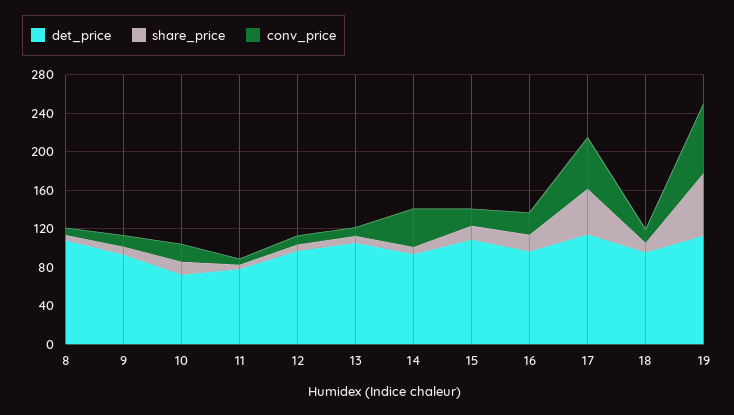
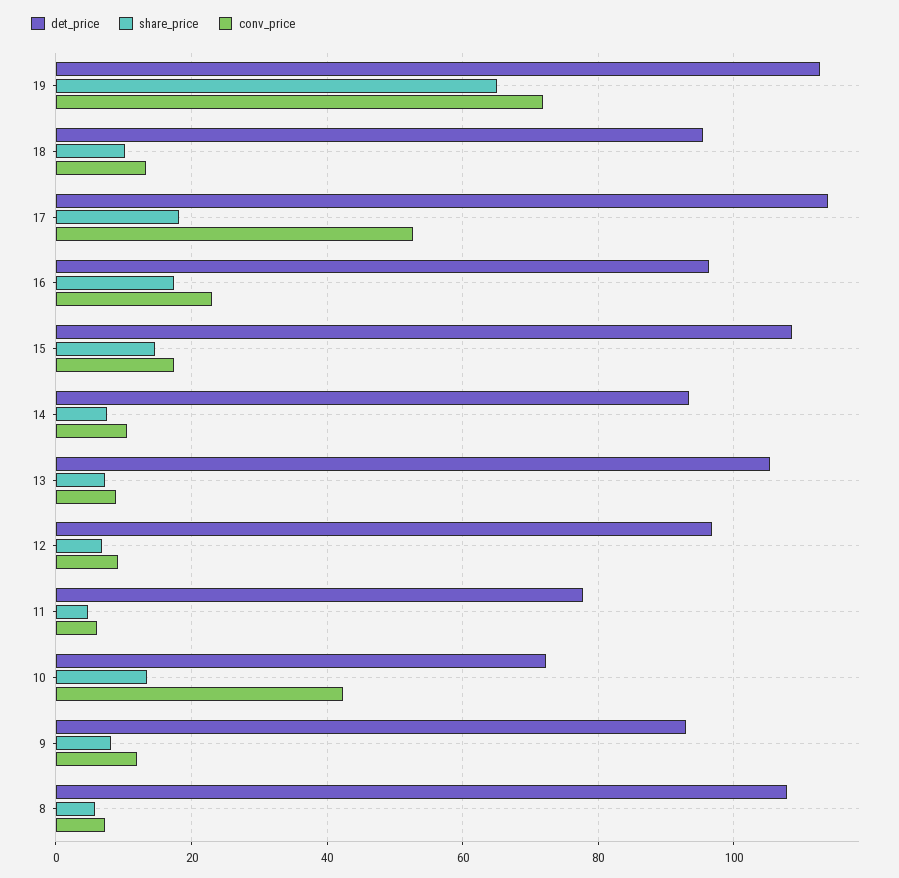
  {
    "det_price": {
      "8": 108,
      "9": 94,
      "10": 72,
      "11": 78,
      "12": 96,
      "13": 106,
      "14": 94,
      "15": 108,
      "16": 96,
      "17": 114,
      "18": 96,
      "19": 112
    },
    "share_price": {
      "8": 6,
      "9": 8,
      "10": 14,
      "11": 4,
      "12": 6,
      "13": 8,
      "14": 8,
      "15": 14,
      "16": 18,
-     "17": 50,
+     "17": 18,
      "18": 10,
      "19": 66
    },
    "conv_price": {
      "8": 8,
      "9": 12,
-     "10": 20,
+     "10": 42,
      "11": 6,
      "12": 10,
      "13": 8,
-     "14": 40,
+     "14": 10,
      "15": 18,
      "16": 24,
      "17": 52,
      "18": 14,
      "19": 72
    }
  }

